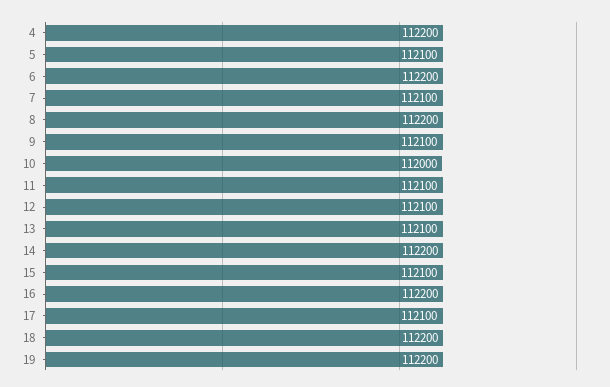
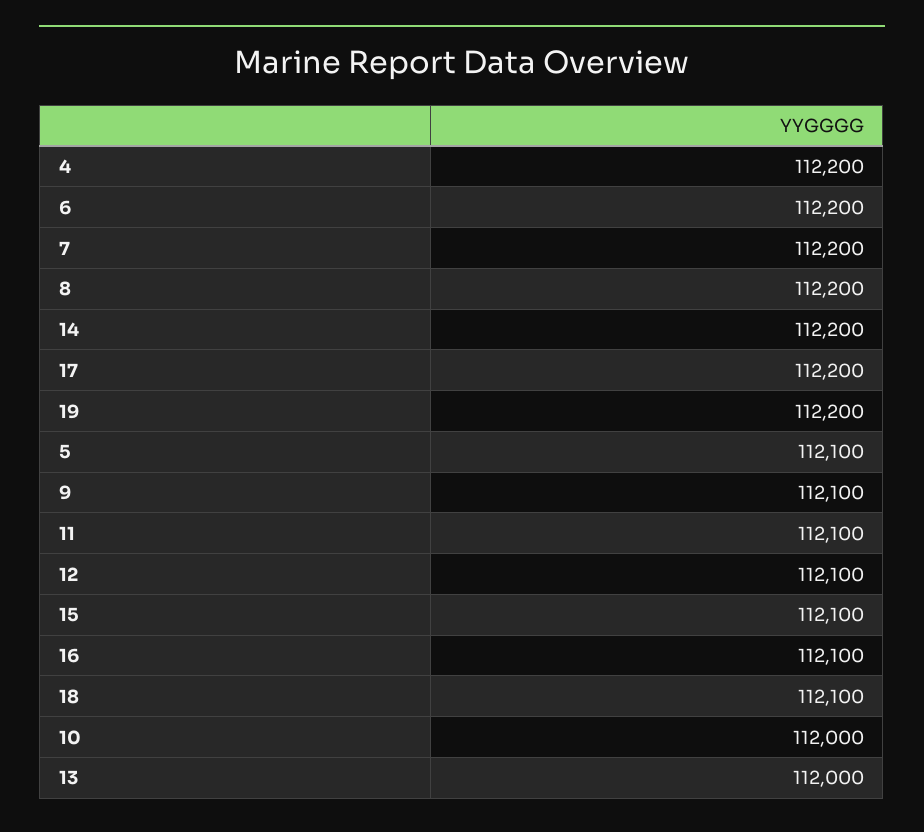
  {
    "4": 112200,
    "5": 112100,
    "6": 112200,
-   "7": 112100,
+   "7": 112200,
    "8": 112200,
    "9": 112100,
    "10": 112000,
    "11": 112100,
    "12": 112100,
-   "13": 112100,
+   "13": 112000,
    "14": 112200,
    "15": 112100,
-   "16": 112200,
+   "16": 112100,
-   "17": 112100,
+   "17": 112200,
-   "18": 112200,
+   "18": 112100,
    "19": 112200
  }

